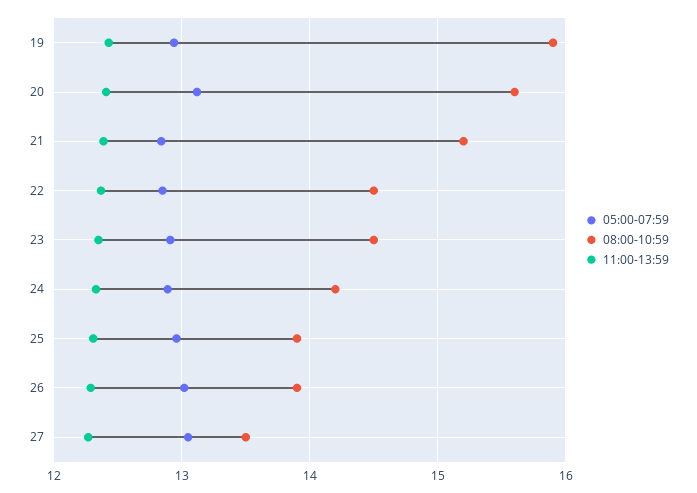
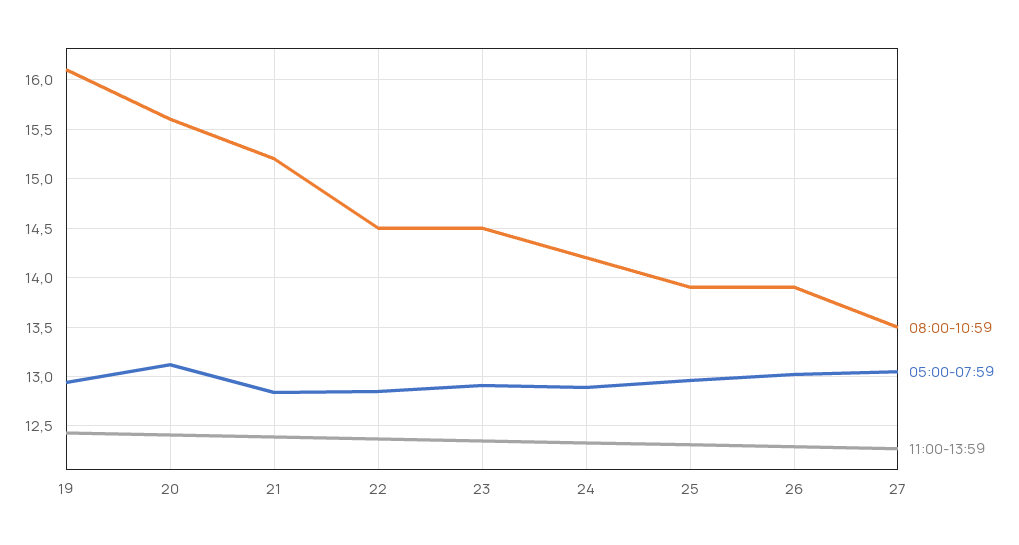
  {
    "05:00-07:59": {
      "19": 12.9,
      "20": 13.1,
      "21": 12.8,
      "22": 12.9,
      "23": 12.9,
      "24": 12.9,
      "25": 13,
      "26": 13,
      "27": 13.1
    },
    "08:00-10:59": {
-     "19": 15.9,
+     "19": 16.1,
      "20": 15.6,
      "21": 15.2,
      "22": 14.5,
      "23": 14.5,
      "24": 14.2,
      "25": 13.9,
      "26": 13.9,
      "27": 13.5
    },
    "11:00-13:59": {
      "19": 12.4,
      "20": 12.4,
      "21": 12.4,
      "22": 12.4,
      "23": 12.4,
      "24": 12.3,
      "25": 12.3,
      "26": 12.3,
      "27": 12.3
    }
  }

